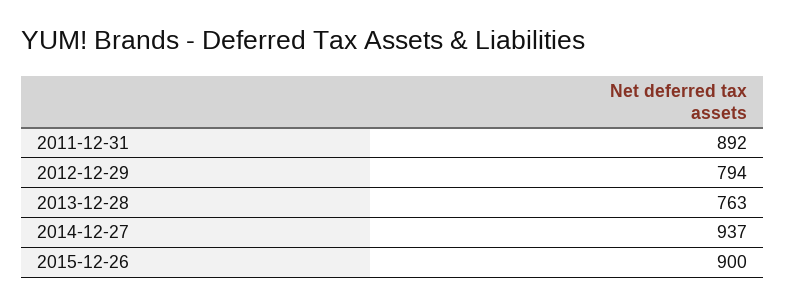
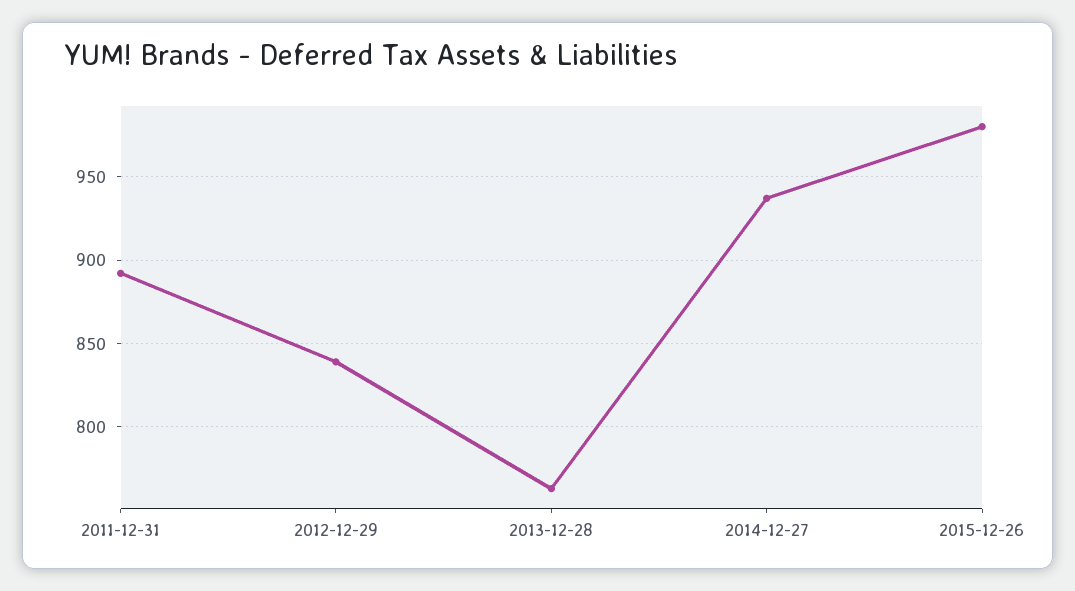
  {
    "2011-12-31": 892,
-   "2012-12-29": 794,
+   "2012-12-29": 840,
    "2013-12-28": 763,
    "2014-12-27": 937,
-   "2015-12-26": 900
+   "2015-12-26": 980
  }

